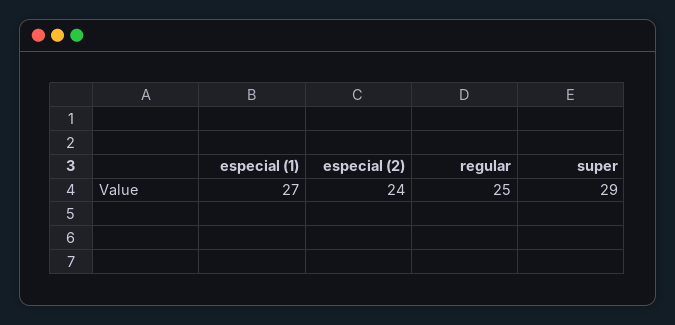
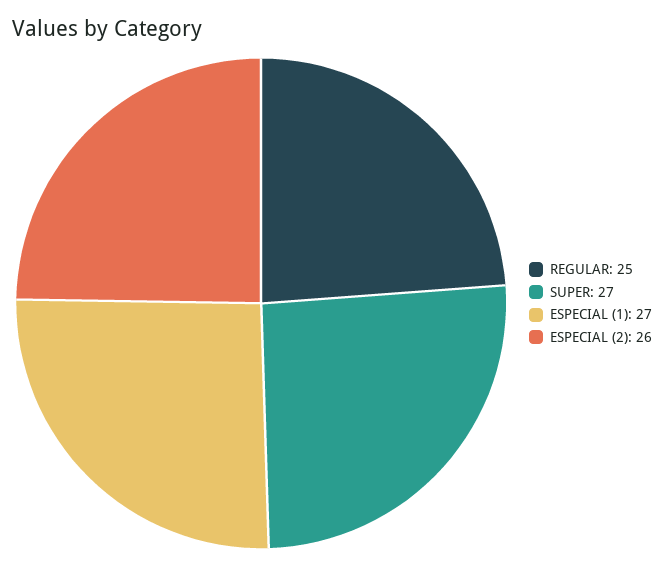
  {
    "especial (1)": 27,
-   "especial (2)": 24,
+   "especial (2)": 26,
    "regular": 25,
-   "super": 29
+   "super": 27
  }

